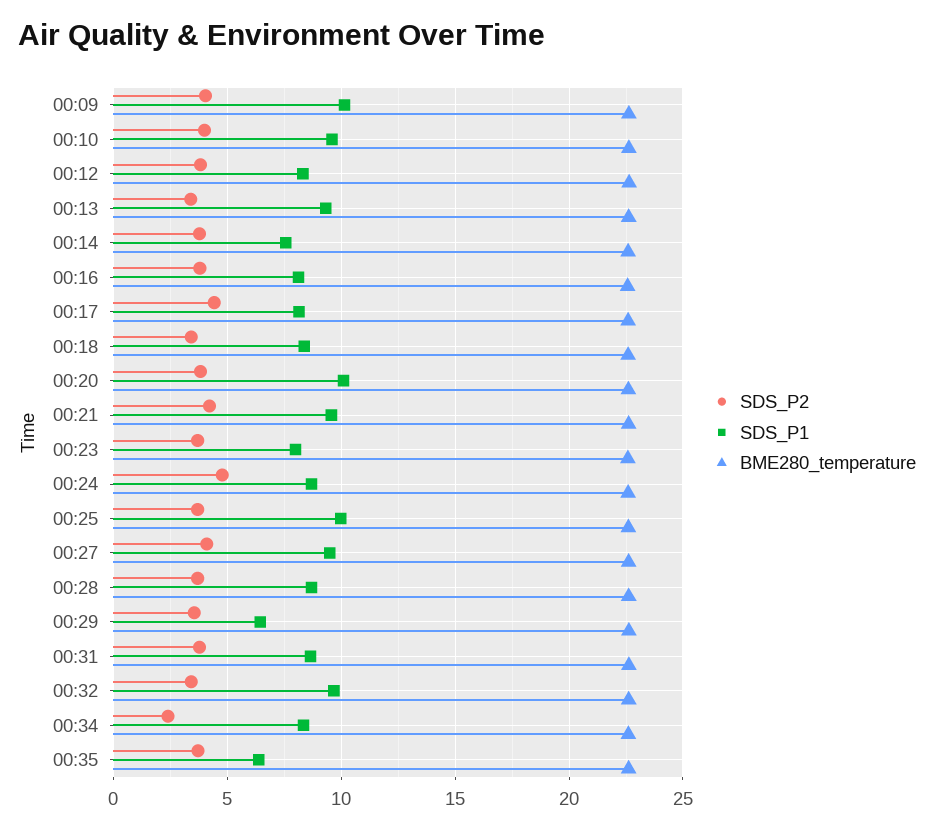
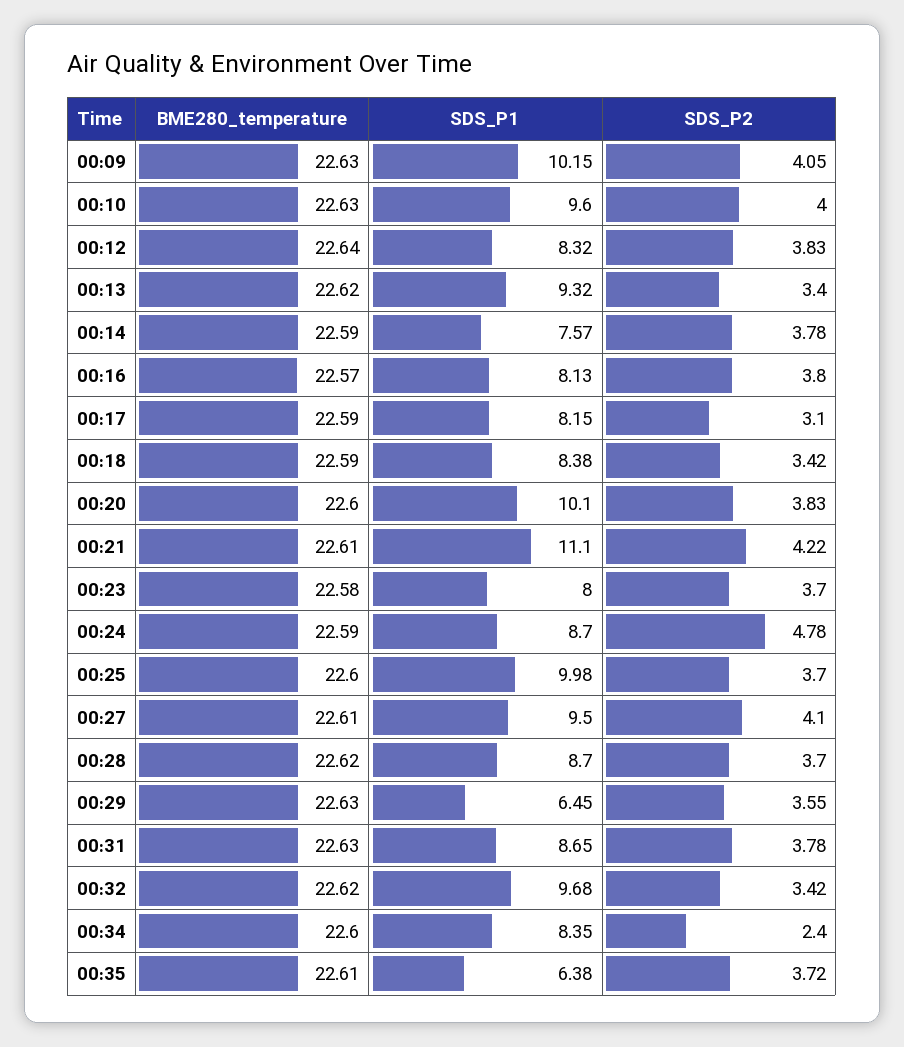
  {
    "SDS_P2": {
      "00:09": 4.05,
      "00:10": 4,
      "00:12": 3.83,
      "00:13": 3.4,
      "00:14": 3.78,
      "00:16": 3.8,
-     "00:17": 4.5,
+     "00:17": 3.1,
      "00:18": 3.42,
      "00:20": 3.83,
      "00:21": 4.22,
      "00:23": 3.7,
      "00:24": 4.78,
      "00:25": 3.7,
      "00:27": 4.1,
      "00:28": 3.7,
      "00:29": 3.55,
      "00:31": 3.78,
      "00:32": 3.42,
      "00:34": 2.4,
      "00:35": 3.72
    },
    "SDS_P1": {
      "00:09": 10.15,
      "00:10": 9.6,
      "00:12": 8.32,
      "00:13": 9.32,
      "00:14": 7.57,
      "00:16": 8.13,
      "00:17": 8.15,
      "00:18": 8.38,
      "00:20": 10.1,
-     "00:21": 9.5,
+     "00:21": 11.1,
      "00:23": 8,
      "00:24": 8.7,
      "00:25": 9.98,
      "00:27": 9.5,
      "00:28": 8.7,
      "00:29": 6.45,
      "00:31": 8.65,
      "00:32": 9.68,
      "00:34": 8.35,
      "00:35": 6.38
    },
    "BME280_temperature": {
      "00:09": 22.63,
      "00:10": 22.63,
      "00:12": 22.64,
      "00:13": 22.62,
      "00:14": 22.59,
      "00:16": 22.57,
      "00:17": 22.59,
      "00:18": 22.59,
      "00:20": 22.6,
      "00:21": 22.61,
      "00:23": 22.58,
      "00:24": 22.59,
      "00:25": 22.6,
      "00:27": 22.61,
      "00:28": 22.62,
      "00:29": 22.63,
      "00:31": 22.63,
      "00:32": 22.62,
      "00:34": 22.6,
      "00:35": 22.61
    }
  }

